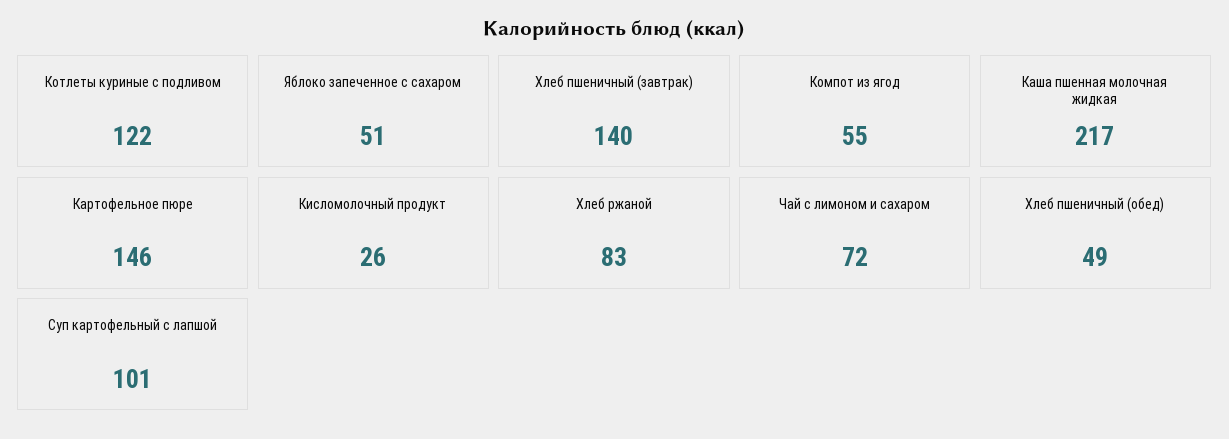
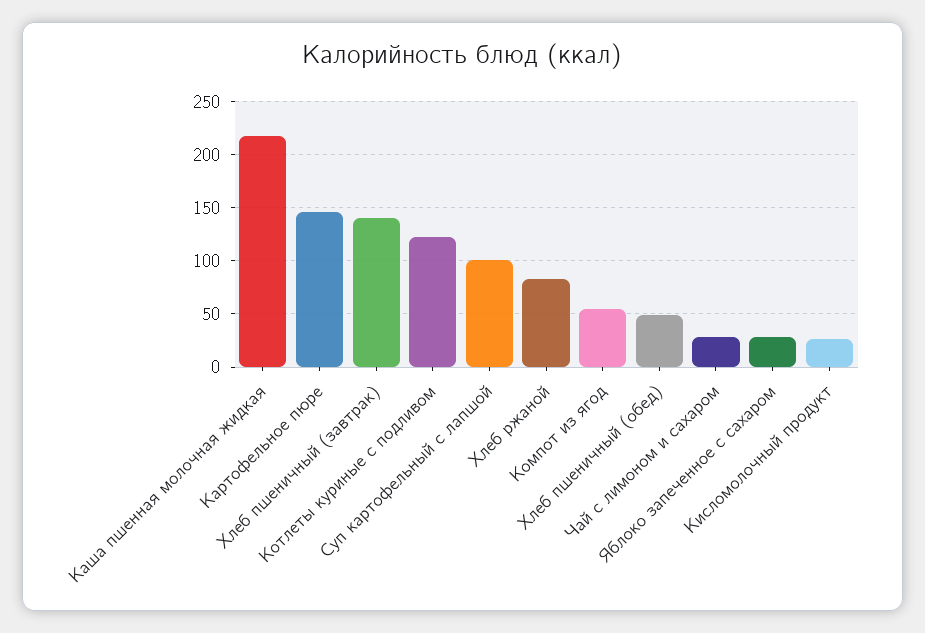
  {
    "Котлеты куриные с подливом": 122,
-   "Яблоко запеченное с сахаром": 51,
+   "Яблоко запеченное с сахаром": 30,
    "Хлеб пшеничный (завтрак)": 140,
    "Компот из ягод": 55,
    "Каша пшенная молочная жидкая": 217,
    "Картофельное пюре": 146,
    "Кисломолочный продукт": 26,
    "Хлеб ржаной": 83,
-   "Чай с лимоном и сахаром": 72,
+   "Чай с лимоном и сахаром": 30,
    "Хлеб пшеничный (обед)": 49,
    "Суп картофельный с лапшой": 101
  }

